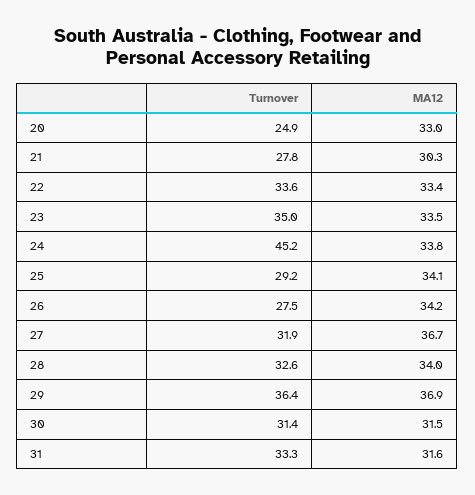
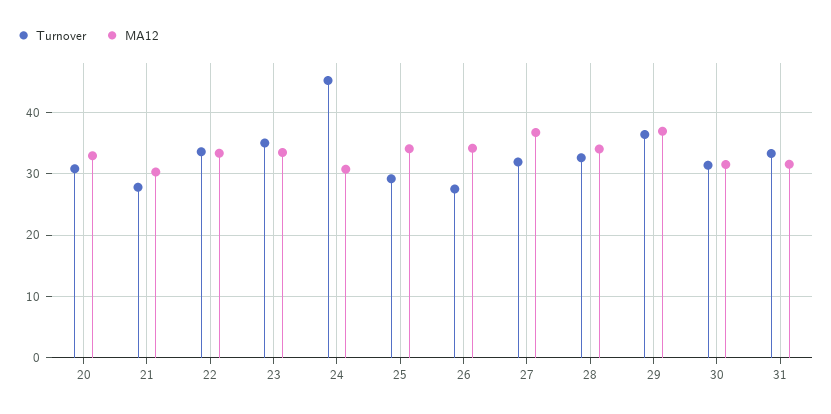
  {
    "Turnover": {
-     "20": 24.9,
+     "20": 31,
      "21": 27.8,
      "22": 33.6,
      "23": 35,
      "24": 45.2,
      "25": 29.2,
      "26": 27.5,
      "27": 31.9,
      "28": 32.6,
      "29": 36.4,
      "30": 31.4,
      "31": 33.3
    },
    "MA12": {
      "20": 33,
      "21": 30.3,
      "22": 33.4,
      "23": 33.5,
-     "24": 33.8,
+     "24": 31,
      "25": 34.1,
      "26": 34.2,
      "27": 36.7,
      "28": 34,
      "29": 36.9,
      "30": 31.5,
      "31": 31.6
    }
  }

